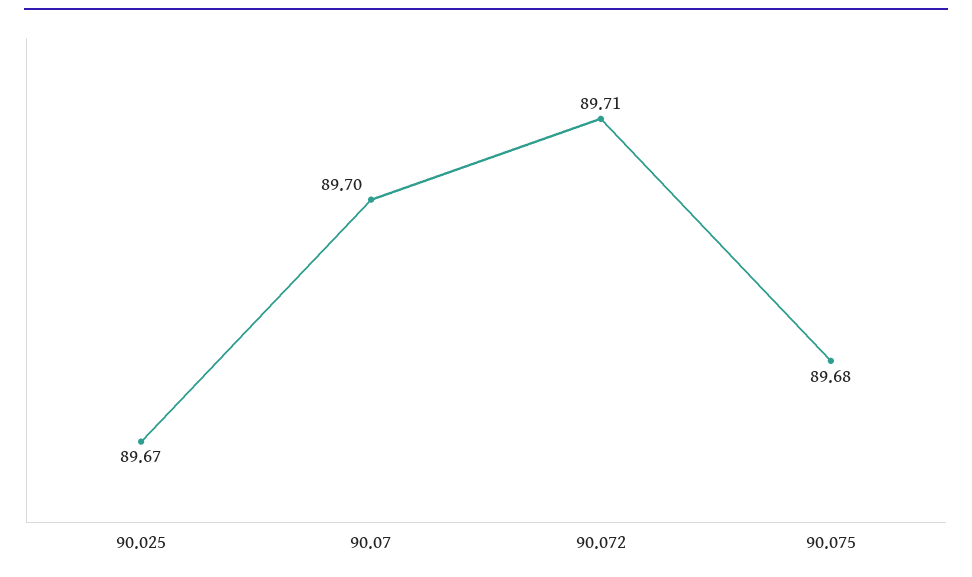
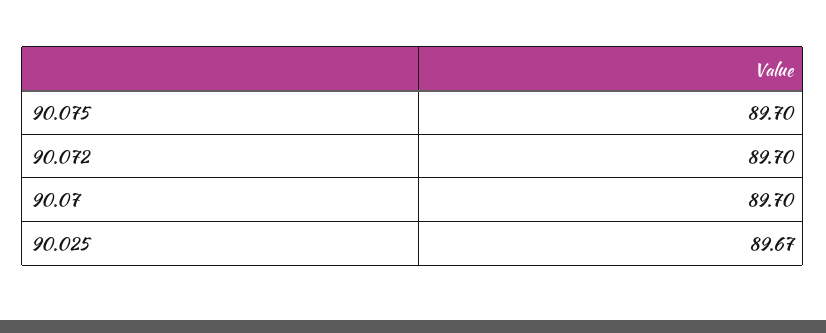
  {
    "90.025": 89.67,
    "90.07": 89.7,
-   "90.072": 89.71,
+   "90.072": 89.7,
-   "90.075": 89.68
+   "90.075": 89.7
  }

